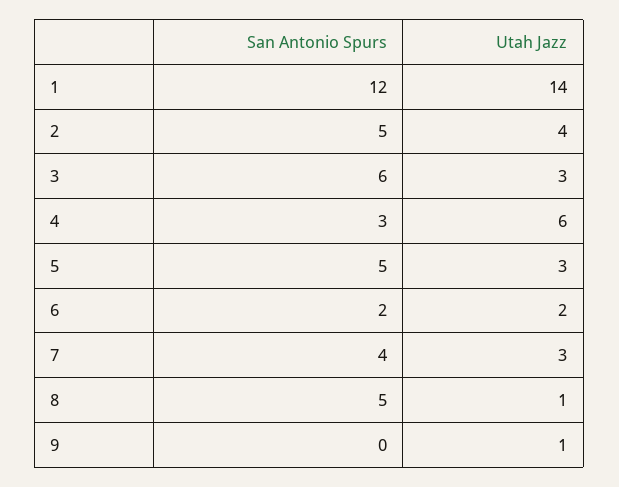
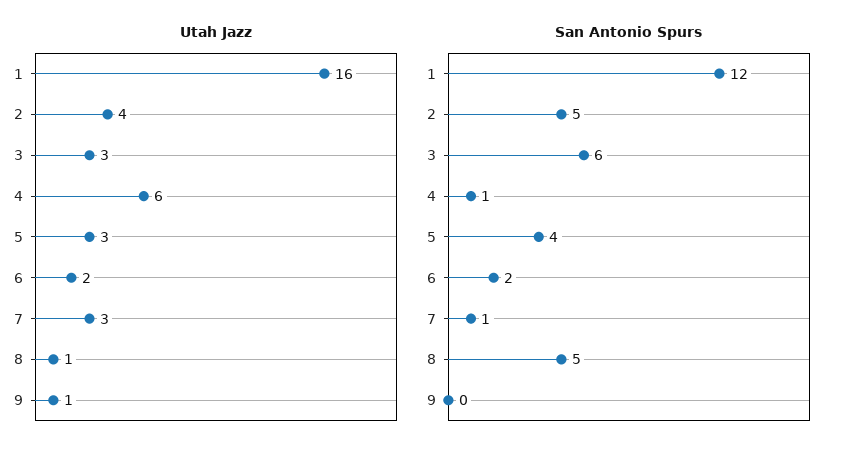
  {
    "San Antonio Spurs": {
      "1": 12,
      "2": 5,
      "3": 6,
-     "4": 3,
+     "4": 1,
-     "5": 5,
+     "5": 4,
      "6": 2,
-     "7": 4,
+     "7": 1,
      "8": 5,
      "9": 0
    },
    "Utah Jazz": {
-     "1": 14,
+     "1": 16,
      "2": 4,
      "3": 3,
      "4": 6,
      "5": 3,
      "6": 2,
      "7": 3,
      "8": 1,
      "9": 1
    }
  }

